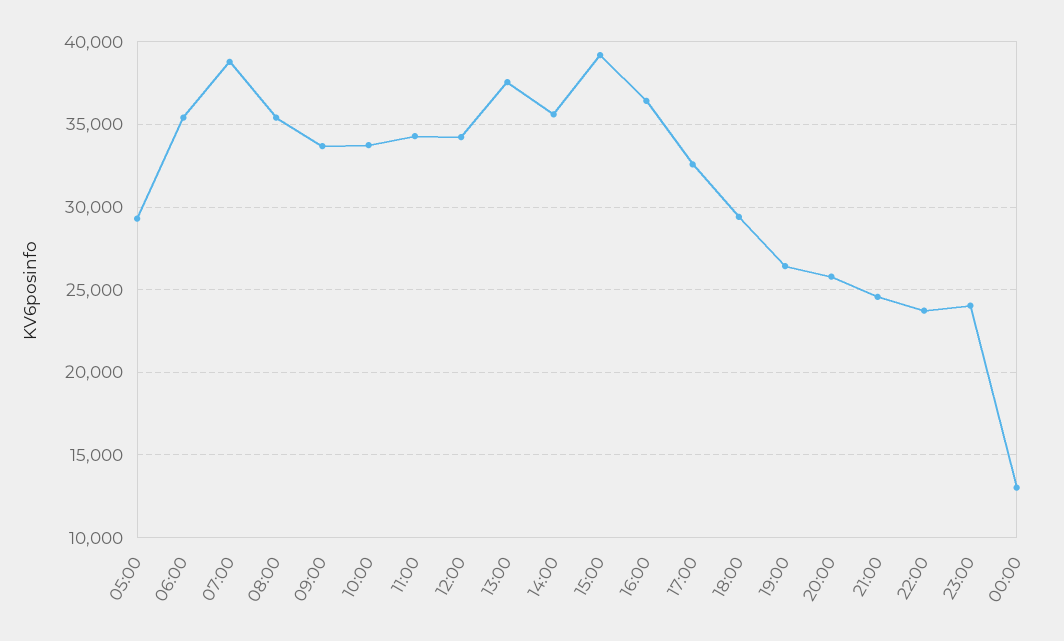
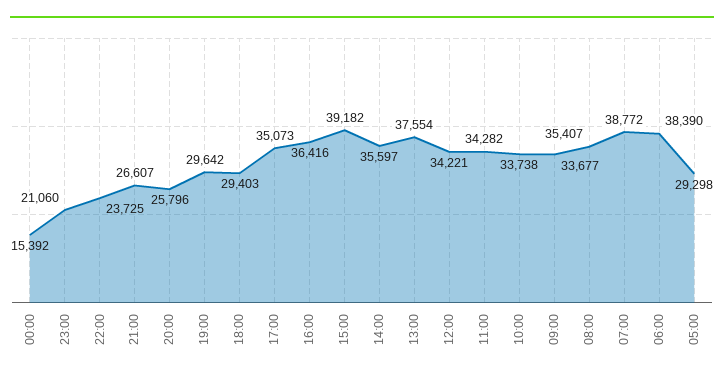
  {
    "05:00": 29298,
-   "06:00": 35500,
+   "06:00": 38390,
    "07:00": 38772,
    "08:00": 35407,
    "09:00": 33677,
    "10:00": 33738,
    "11:00": 34282,
    "12:00": 34221,
    "13:00": 37554,
    "14:00": 35597,
    "15:00": 39182,
    "16:00": 36416,
-   "17:00": 32500,
+   "17:00": 35073,
    "18:00": 29403,
-   "19:00": 26500,
+   "19:00": 29642,
    "20:00": 25796,
-   "21:00": 24500,
+   "21:00": 26607,
    "22:00": 23725,
-   "23:00": 24000,
+   "23:00": 21060,
-   "00:00": 13000
+   "00:00": 15392
  }

